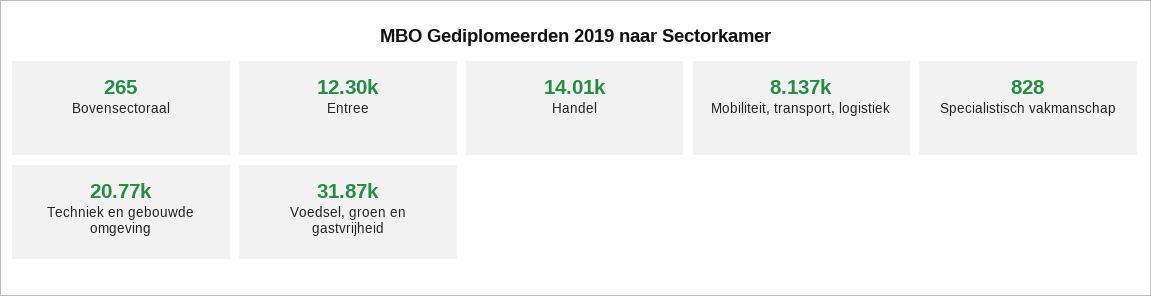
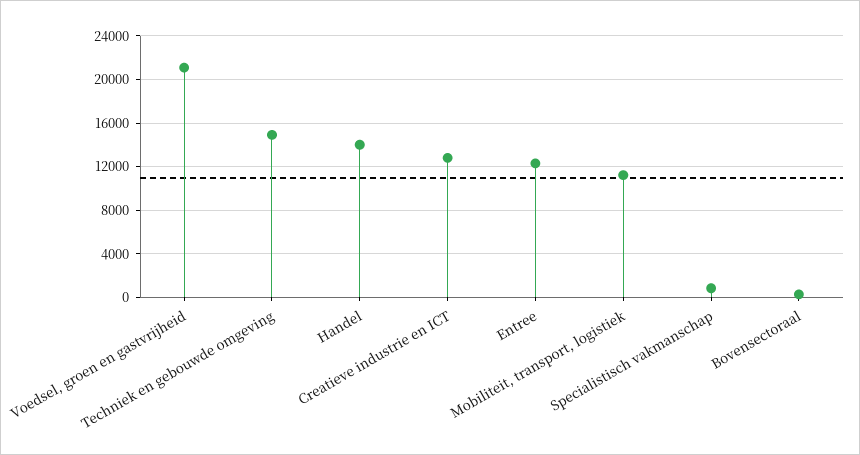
  {
    "Bovensectoraal": 265,
    "Entree": 12300,
    "Handel": 14010,
-   "Mobiliteit, transport, logistiek": 8137,
+   "Mobiliteit, transport, logistiek": 11000,
    "Specialistisch vakmanschap": 828,
-   "Techniek en gebouwde omgeving": 20770,
+   "Techniek en gebouwde omgeving": 15000,
-   "Voedsel, groen en gastvrijheid": 31870
+   "Voedsel, groen en gastvrijheid": 21000,
+   "Creatieve industrie en ICT": 13000
  }

